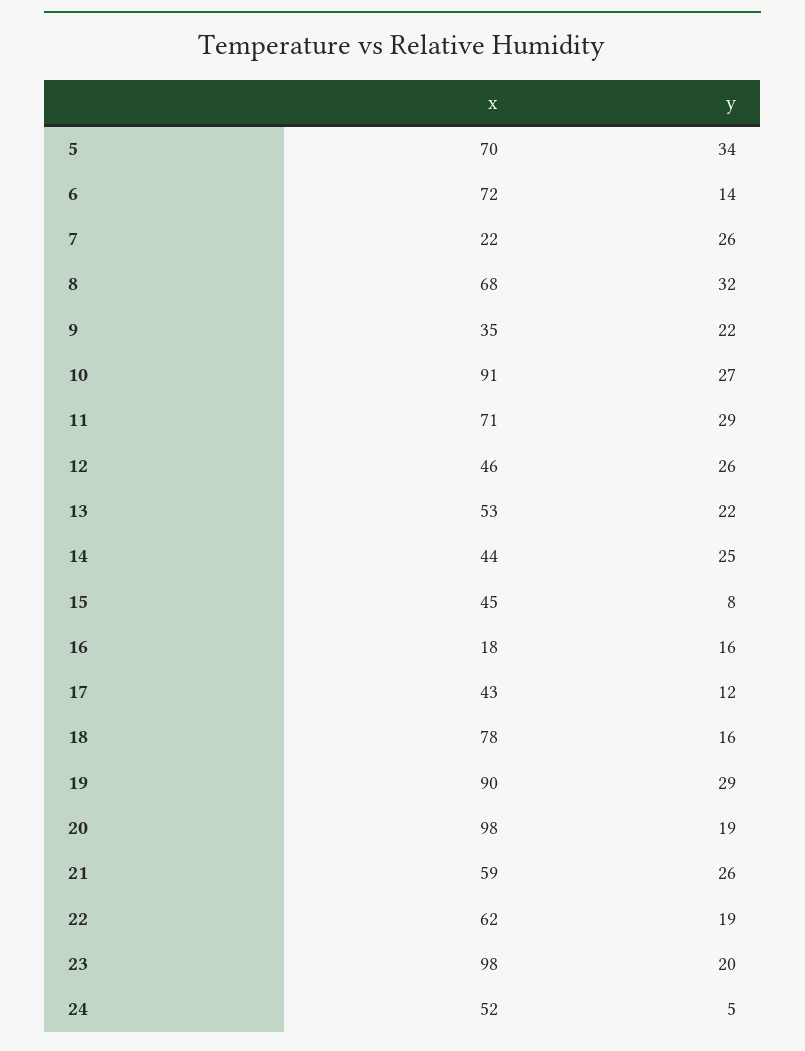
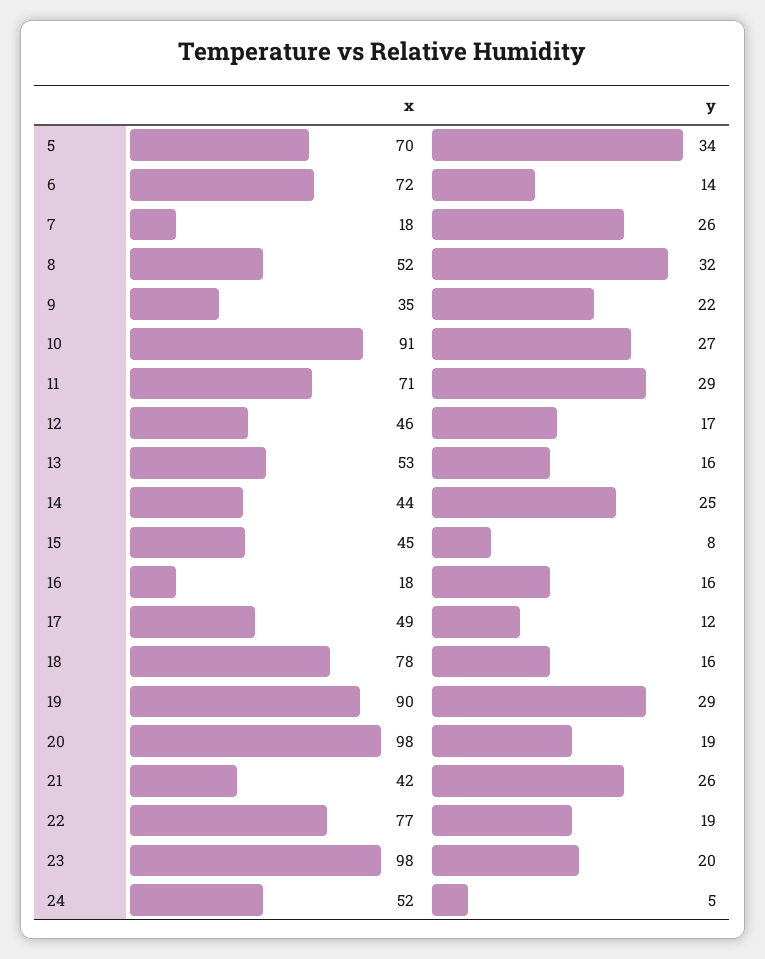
  {
    "x": {
      "5": 70,
      "6": 72,
-     "7": 22,
+     "7": 18,
-     "8": 68,
+     "8": 52,
      "9": 35,
      "10": 91,
      "11": 71,
      "12": 46,
      "13": 53,
      "14": 44,
      "15": 45,
      "16": 18,
-     "17": 43,
+     "17": 49,
      "18": 78,
      "19": 90,
      "20": 98,
-     "21": 59,
+     "21": 42,
-     "22": 62,
+     "22": 77,
      "23": 98,
      "24": 52
    },
    "y": {
      "5": 34,
      "6": 14,
      "7": 26,
      "8": 32,
      "9": 22,
      "10": 27,
      "11": 29,
-     "12": 26,
+     "12": 17,
-     "13": 22,
+     "13": 16,
      "14": 25,
      "15": 8,
      "16": 16,
      "17": 12,
      "18": 16,
      "19": 29,
      "20": 19,
      "21": 26,
      "22": 19,
      "23": 20,
      "24": 5
    }
  }

